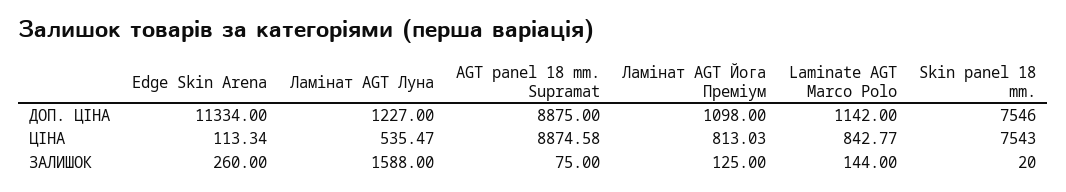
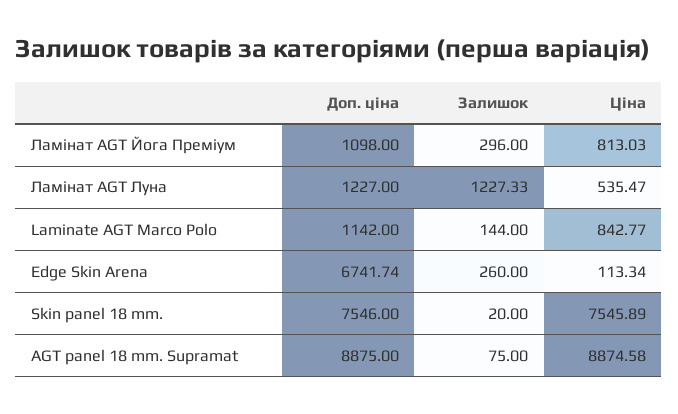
  {
    "Edge Skin Arena": {
-     "ДОП. ЦІНА": 11334,
+     "ДОП. ЦІНА": 6741.74,
      "ЦІНА": 113.34,
      "ЗАЛИШОК": 260
    },
    "Ламінат AGT Луна": {
      "ДОП. ЦІНА": 1227,
      "ЦІНА": 535.47,
-     "ЗАЛИШОК": 1588
+     "ЗАЛИШОК": 1227.33
    },
    "AGT panel 18 mm. Supramat": {
      "ДОП. ЦІНА": 8875,
      "ЦІНА": 8874.58,
      "ЗАЛИШОК": 75
    },
    "Ламінат AGT Йога Преміум": {
      "ДОП. ЦІНА": 1098,
      "ЦІНА": 813.03,
-     "ЗАЛИШОК": 125
+     "ЗАЛИШОК": 296
    },
    "Laminate AGT Marco Polo": {
      "ДОП. ЦІНА": 1142,
      "ЦІНА": 842.77,
      "ЗАЛИШОК": 144
    },
    "Skin panel 18 mm.": {
      "ДОП. ЦІНА": 7546,
-     "ЦІНА": 7543,
+     "ЦІНА": 7545.89,
      "ЗАЛИШОК": 20
    }
  }

